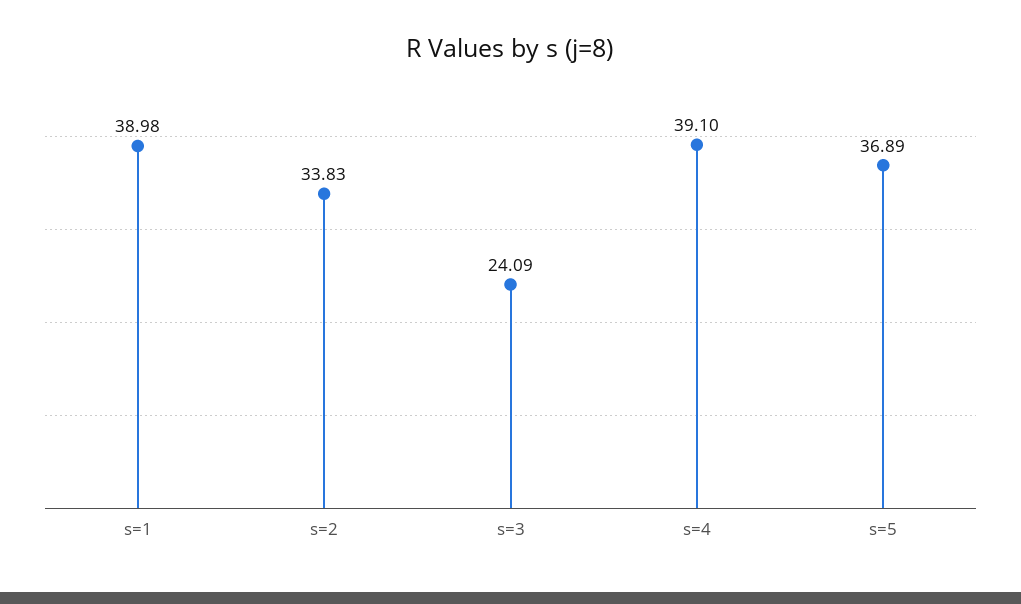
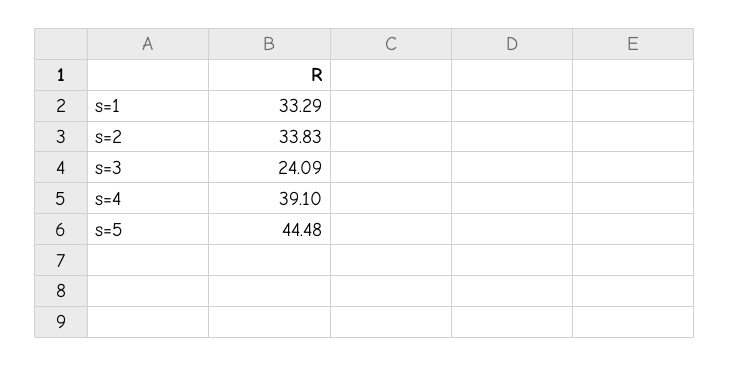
  {
-   "s=1": 38.98,
+   "s=1": 33.29,
    "s=2": 33.83,
    "s=3": 24.09,
    "s=4": 39.1,
-   "s=5": 36.89
+   "s=5": 44.48
  }

